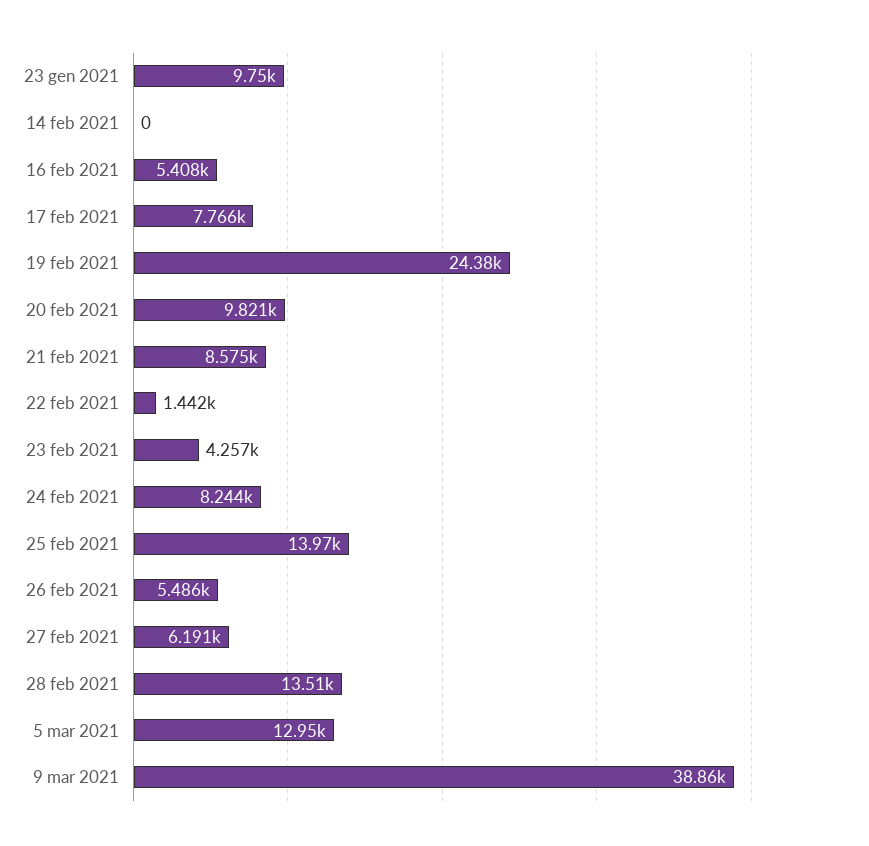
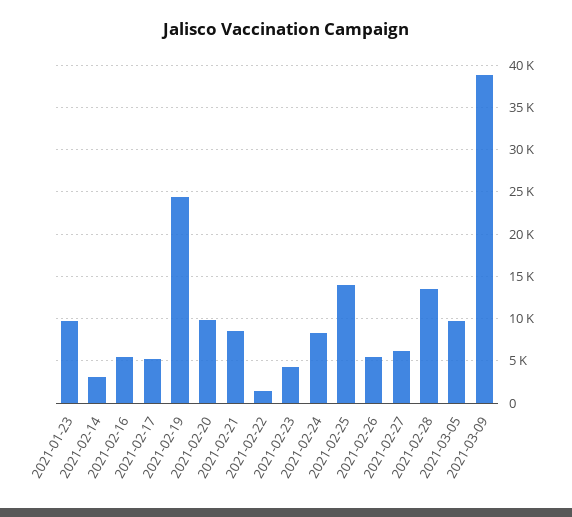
  {
    "23 gen 2021": 9750,
-   "14 feb 2021": 0,
+   "14 feb 2021": 3000,
    "16 feb 2021": 5408,
-   "17 feb 2021": 7766,
+   "17 feb 2021": 5000,
    "19 feb 2021": 24380,
    "20 feb 2021": 9821,
    "21 feb 2021": 8575,
    "22 feb 2021": 1442,
    "23 feb 2021": 4257,
    "24 feb 2021": 8244,
    "25 feb 2021": 13970,
    "26 feb 2021": 5486,
    "27 feb 2021": 6191,
    "28 feb 2021": 13510,
-   "5 mar 2021": 12950,
+   "5 mar 2021": 10000,
    "9 mar 2021": 38860
  }

